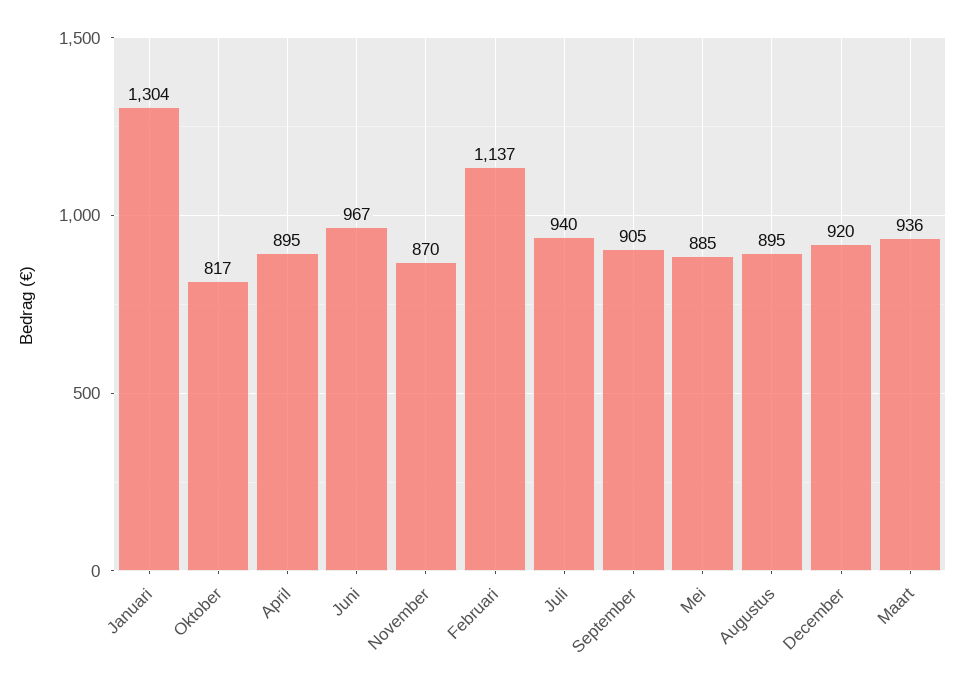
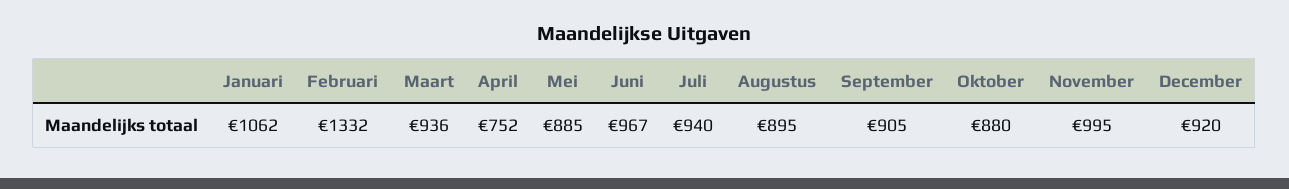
  {
-   "Januari": 1304,
+   "Januari": 1062,
-   "Oktober": 817,
+   "Oktober": 880,
-   "April": 895,
+   "April": 752,
    "Juni": 967,
-   "November": 870,
+   "November": 995,
-   "Februari": 1137,
+   "Februari": 1332,
    "Juli": 940,
    "September": 905,
    "Mei": 885,
    "Augustus": 895,
    "December": 920,
    "Maart": 936
  }

